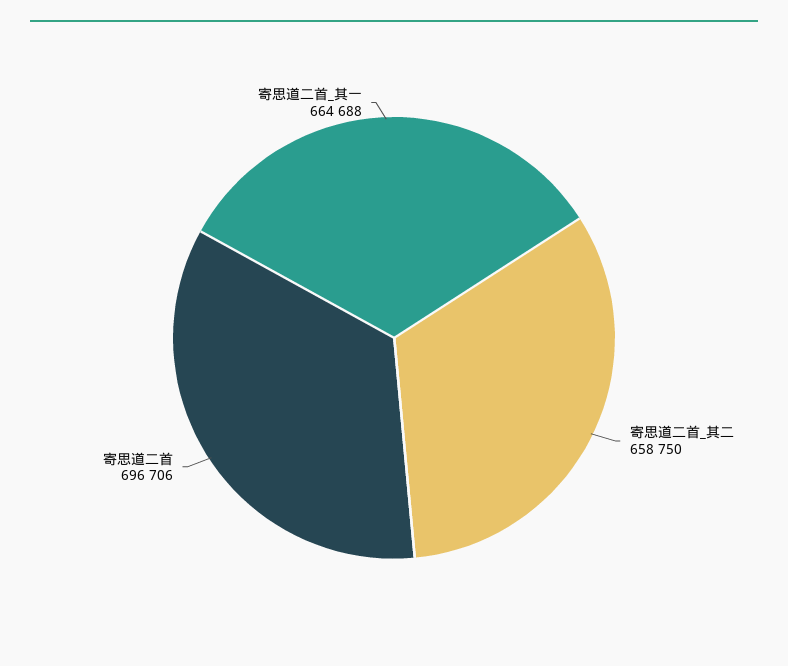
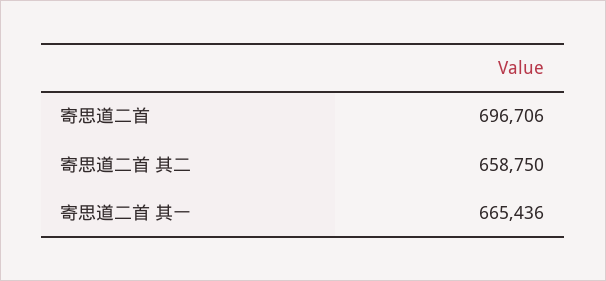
  {
    "寄思道二首_其二": 658750,
    "寄思道二首": 696706,
-   "寄思道二首_其一": 664688
+   "寄思道二首_其一": 665436
  }

